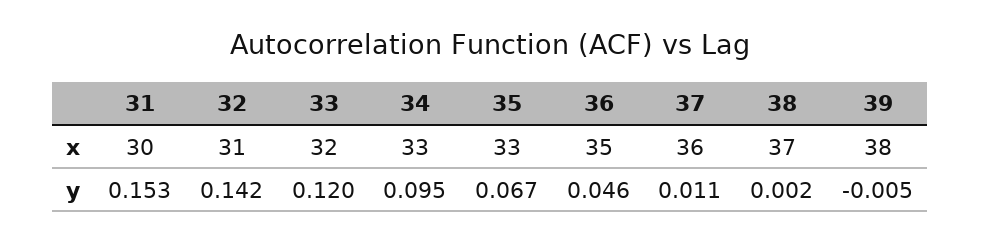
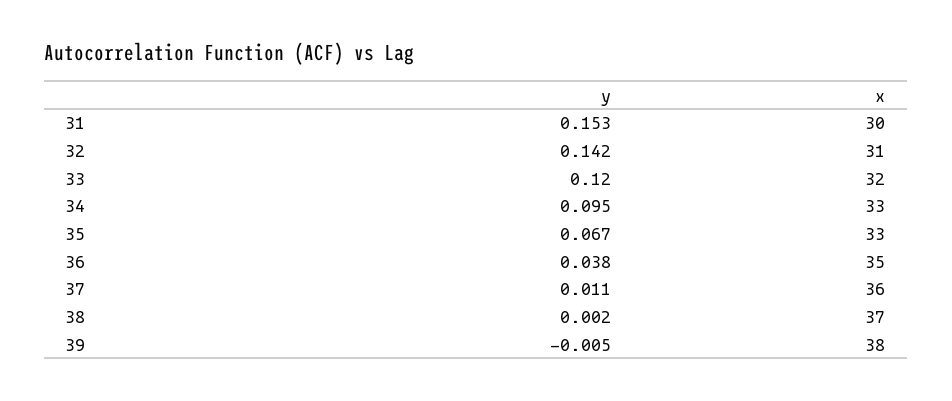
  {
    "31": {
      "x": 30,
      "y": 0.153
    },
    "32": {
      "x": 31,
      "y": 0.142
    },
    "33": {
      "x": 32,
      "y": 0.12
    },
    "34": {
      "x": 33,
      "y": 0.095
    },
    "35": {
      "x": 33,
      "y": 0.067
    },
    "36": {
      "x": 35,
-     "y": 0.046
+     "y": 0.038
    },
    "37": {
      "x": 36,
      "y": 0.011
    },
    "38": {
      "x": 37,
      "y": 0.002
    },
    "39": {
      "x": 38,
      "y": -0.005
    }
  }

